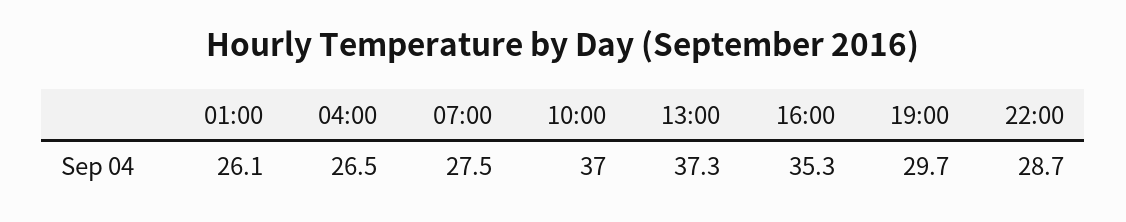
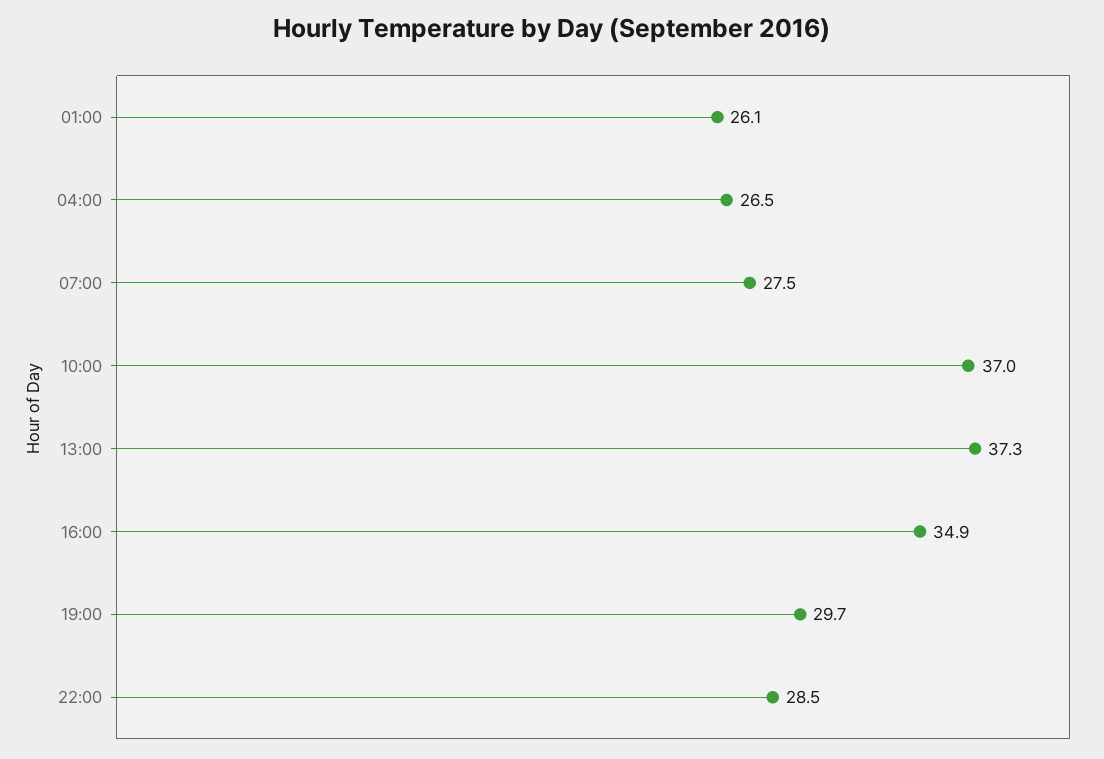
  {
    "01:00": 26.1,
    "04:00": 26.5,
    "07:00": 27.5,
    "10:00": 37,
    "13:00": 37.3,
-   "16:00": 35.3,
+   "16:00": 34.9,
    "19:00": 29.7,
-   "22:00": 28.7
+   "22:00": 28.5
  }

